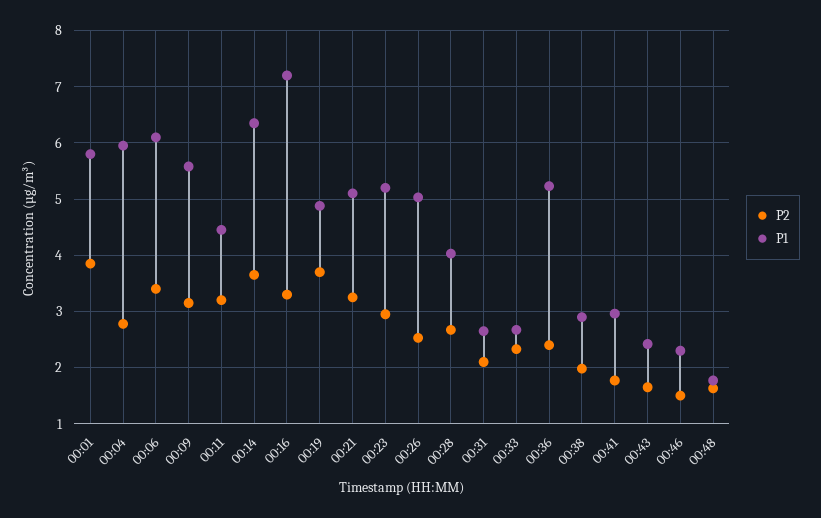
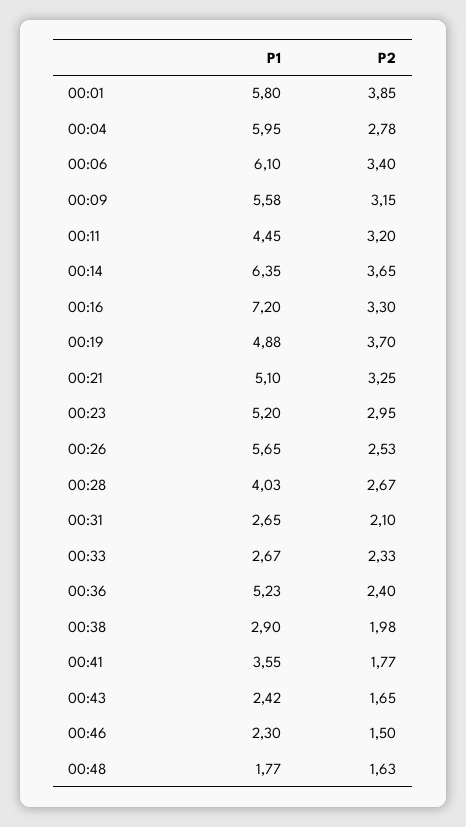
  {
    "P2": {
      "00:01": 3.85,
      "00:04": 2.78,
      "00:06": 3.4,
      "00:09": 3.15,
      "00:11": 3.2,
      "00:14": 3.65,
      "00:16": 3.3,
      "00:19": 3.7,
      "00:21": 3.25,
      "00:23": 2.95,
      "00:26": 2.53,
      "00:28": 2.67,
      "00:31": 2.1,
      "00:33": 2.33,
      "00:36": 2.4,
      "00:38": 1.98,
      "00:41": 1.77,
      "00:43": 1.65,
      "00:46": 1.5,
      "00:48": 1.63
    },
    "P1": {
      "00:01": 5.8,
      "00:04": 5.95,
      "00:06": 6.1,
      "00:09": 5.58,
      "00:11": 4.45,
      "00:14": 6.35,
      "00:16": 7.2,
      "00:19": 4.88,
      "00:21": 5.1,
      "00:23": 5.2,
-     "00:26": 5,
+     "00:26": 5.65,
      "00:28": 4.03,
      "00:31": 2.65,
      "00:33": 2.67,
      "00:36": 5.23,
      "00:38": 2.9,
-     "00:41": 3,
+     "00:41": 3.55,
      "00:43": 2.42,
      "00:46": 2.3,
      "00:48": 1.77
    }
  }

